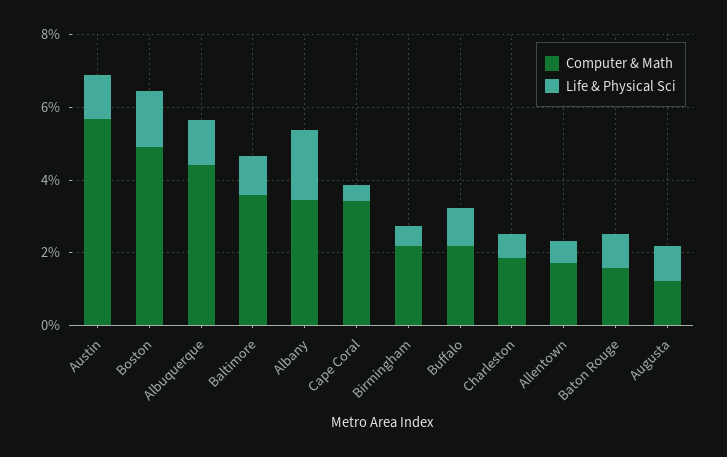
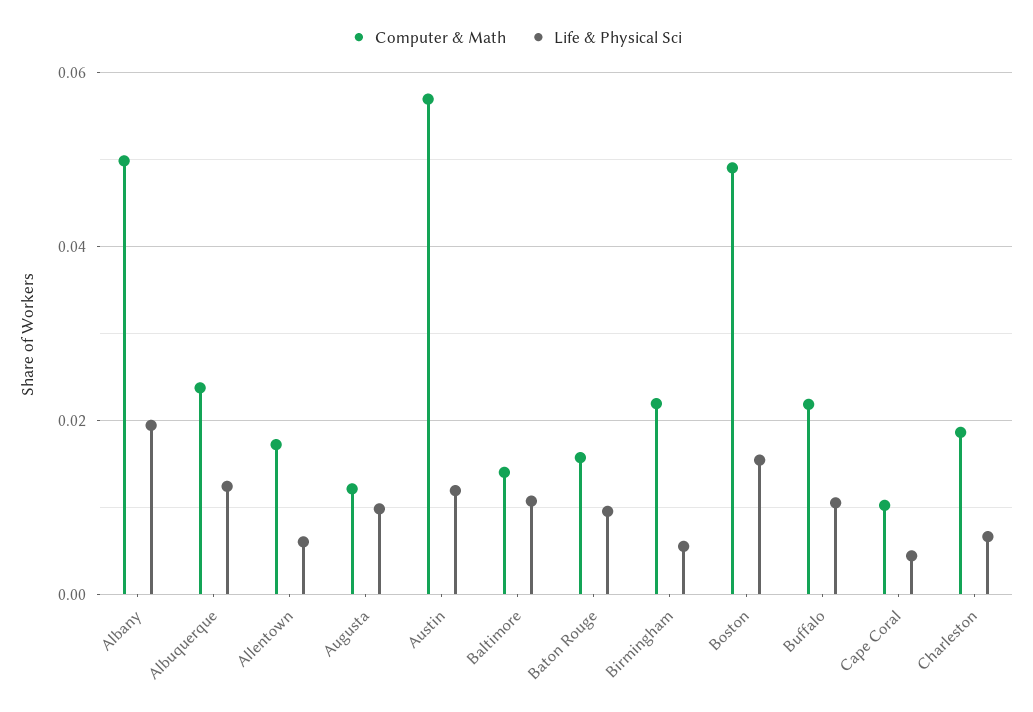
  {
    "Computer & Math": {
      "Austin": 0.056,
      "Boston": 0.05,
-     "Albuquerque": 0.045,
+     "Albuquerque": 0.024,
-     "Baltimore": 0.035,
+     "Baltimore": 0.014,
-     "Albany": 0.035,
+     "Albany": 0.05,
-     "Cape Coral": 0.035,
+     "Cape Coral": 0.01,
      "Birmingham": 0.022,
      "Buffalo": 0.022,
      "Charleston": 0.018,
      "Allentown": 0.018,
      "Baton Rouge": 0.016,
      "Augusta": 0.012
    },
    "Life & Physical Sci": {
      "Austin": 0.012,
      "Boston": 0.016,
      "Albuquerque": 0.012,
      "Baltimore": 0.01,
      "Albany": 0.02,
      "Cape Coral": 0.004,
      "Birmingham": 0.006,
      "Buffalo": 0.01,
      "Charleston": 0.006,
      "Allentown": 0.006,
      "Baton Rouge": 0.01,
      "Augusta": 0.01
    }
  }

